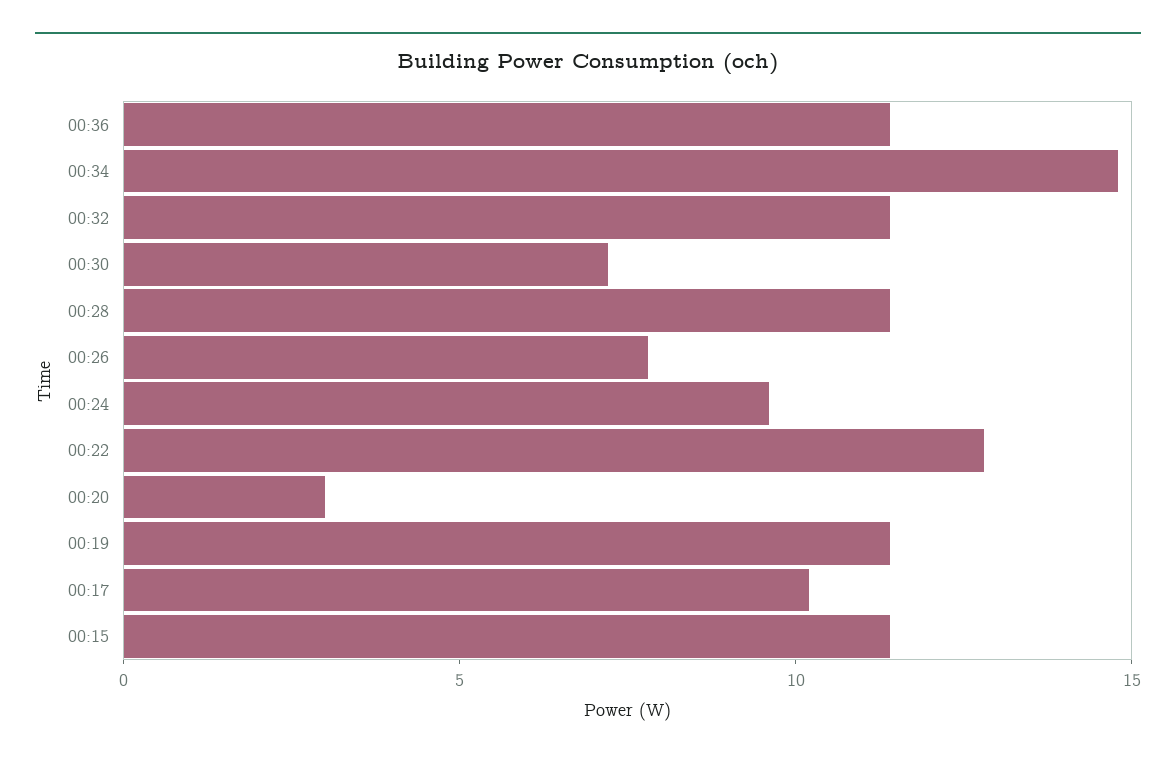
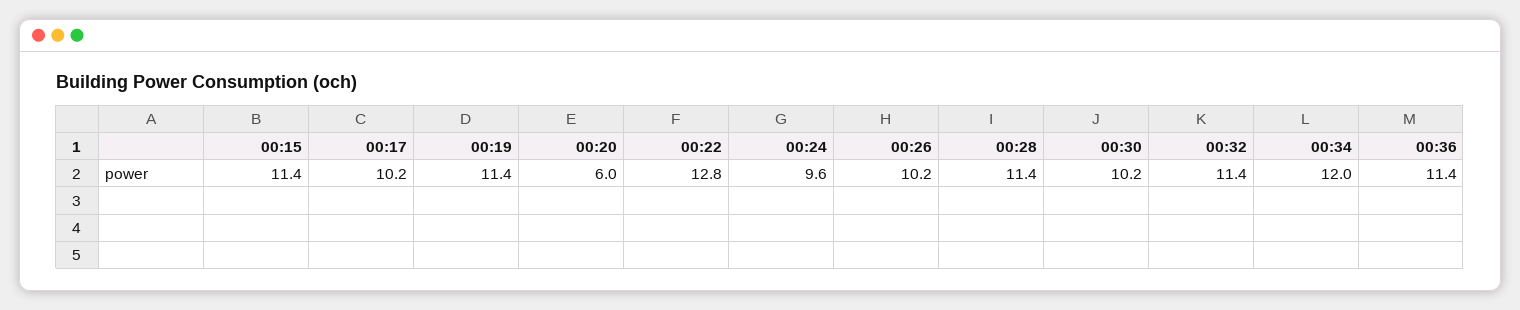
  {
    "00:36": 11.4,
-   "00:34": 15,
+   "00:34": 12,
    "00:32": 11.4,
-   "00:30": 7,
+   "00:30": 10.2,
    "00:28": 11.4,
-   "00:26": 8,
+   "00:26": 10.2,
    "00:24": 9.6,
    "00:22": 12.8,
-   "00:20": 3,
+   "00:20": 6,
    "00:19": 11.4,
    "00:17": 10.2,
    "00:15": 11.4
  }

